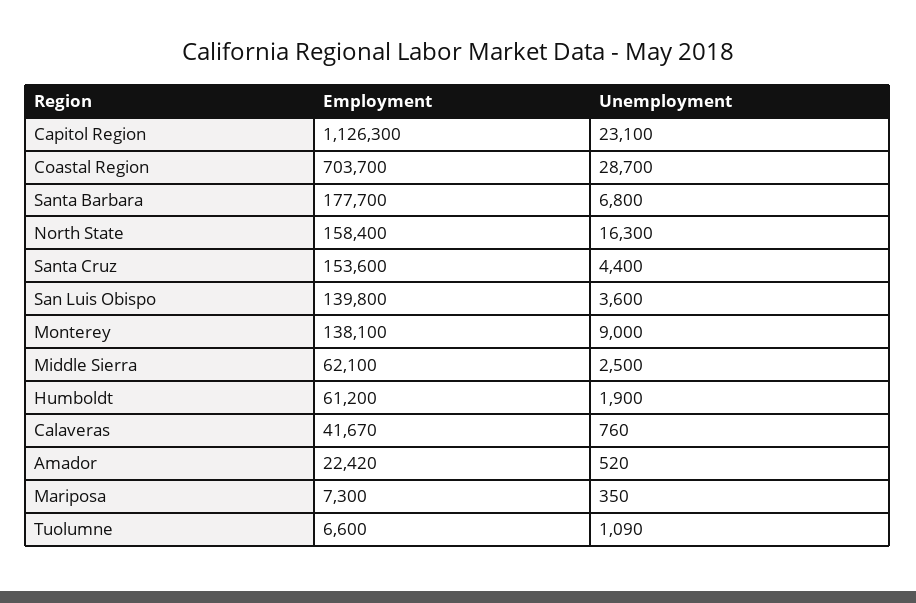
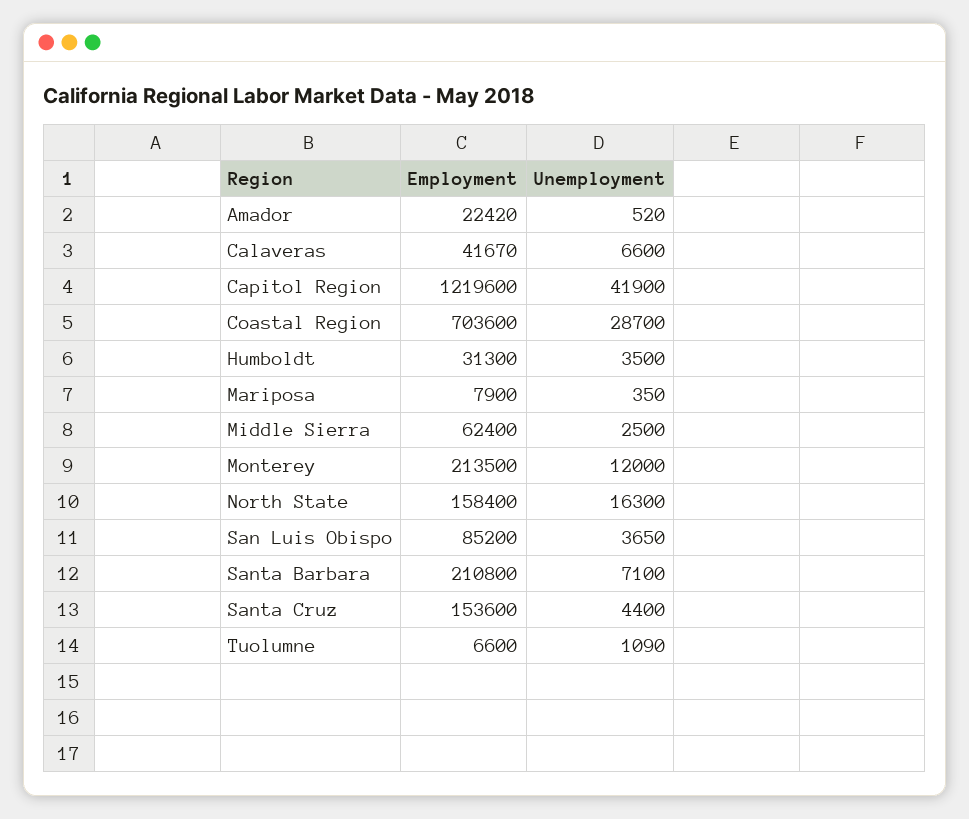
  {
    "Employment": {
-     "Capitol Region": 1126300,
+     "Capitol Region": 1219600,
-     "Coastal Region": 703700,
+     "Coastal Region": 703600,
-     "Santa Barbara": 177700,
+     "Santa Barbara": 210800,
      "North State": 158400,
      "Santa Cruz": 153600,
-     "San Luis Obispo": 139800,
+     "San Luis Obispo": 85200,
-     "Monterey": 138100,
+     "Monterey": 213500,
-     "Middle Sierra": 62100,
+     "Middle Sierra": 62400,
-     "Humboldt": 61200,
+     "Humboldt": 31300,
      "Calaveras": 41670,
      "Amador": 22420,
-     "Mariposa": 7300,
+     "Mariposa": 7900,
      "Tuolumne": 6600
    },
    "Unemployment": {
-     "Capitol Region": 23100,
+     "Capitol Region": 41900,
      "Coastal Region": 28700,
-     "Santa Barbara": 6800,
+     "Santa Barbara": 7100,
      "North State": 16300,
      "Santa Cruz": 4400,
-     "San Luis Obispo": 3600,
+     "San Luis Obispo": 3650,
-     "Monterey": 9000,
+     "Monterey": 12000,
      "Middle Sierra": 2500,
-     "Humboldt": 1900,
+     "Humboldt": 3500,
-     "Calaveras": 760,
+     "Calaveras": 6600,
      "Amador": 520,
      "Mariposa": 350,
      "Tuolumne": 1090
    }
  }

